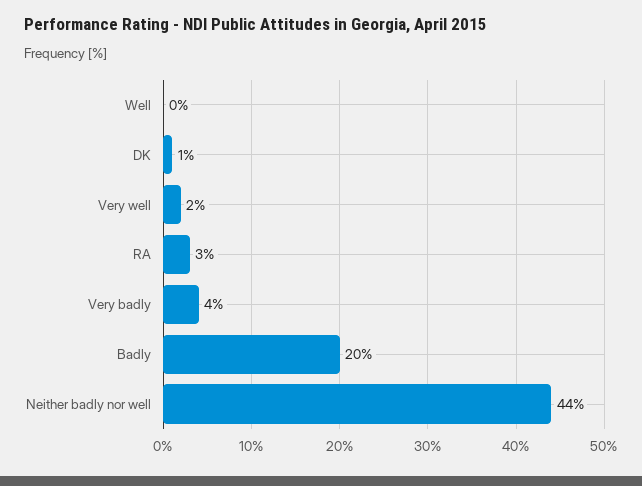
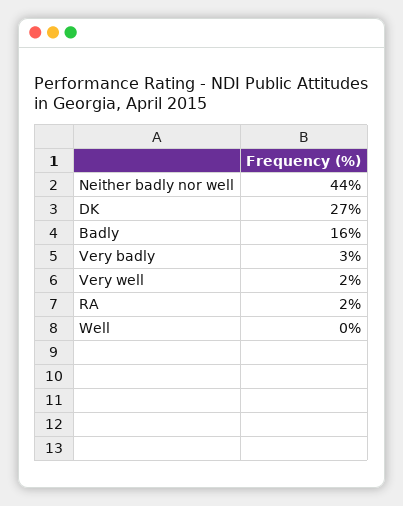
  {
    "Well": 0,
-   "DK": 1,
+   "DK": 27,
    "Very well": 2,
-   "RA": 3,
+   "RA": 2,
-   "Very badly": 4,
+   "Very badly": 3,
-   "Badly": 20,
+   "Badly": 16,
    "Neither badly nor well": 44
  }

